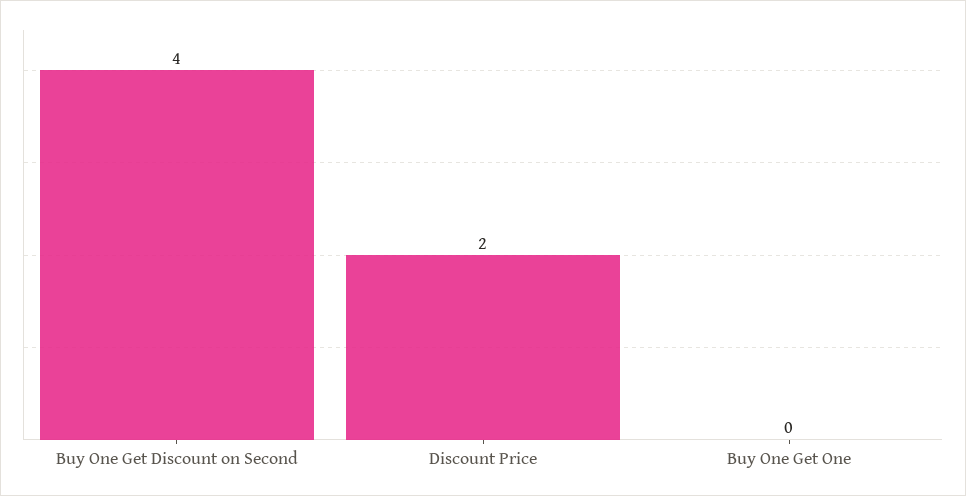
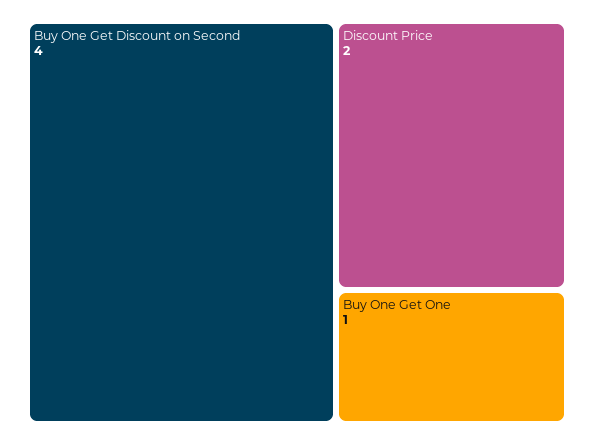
  {
    "Buy One Get Discount on Second": 4,
    "Discount Price": 2,
-   "Buy One Get One": 0
+   "Buy One Get One": 1
  }

